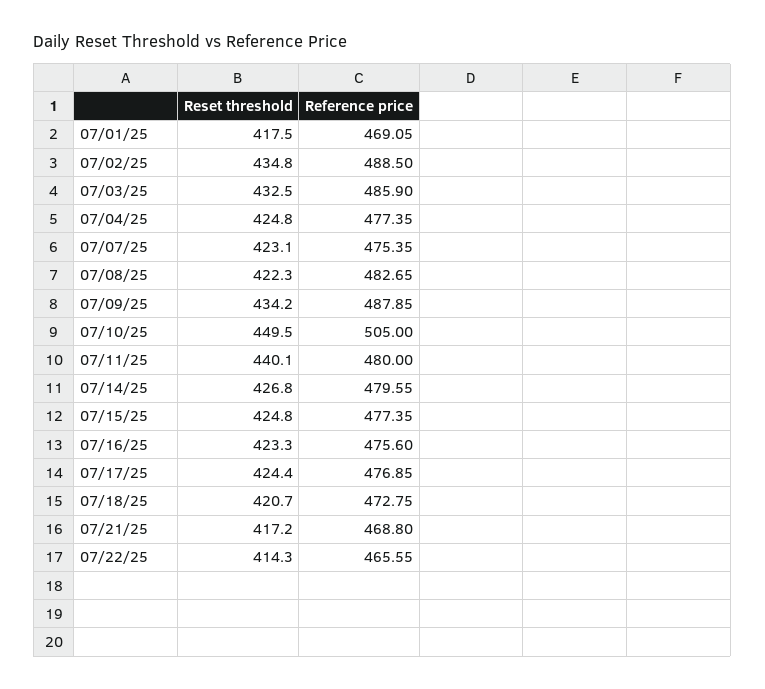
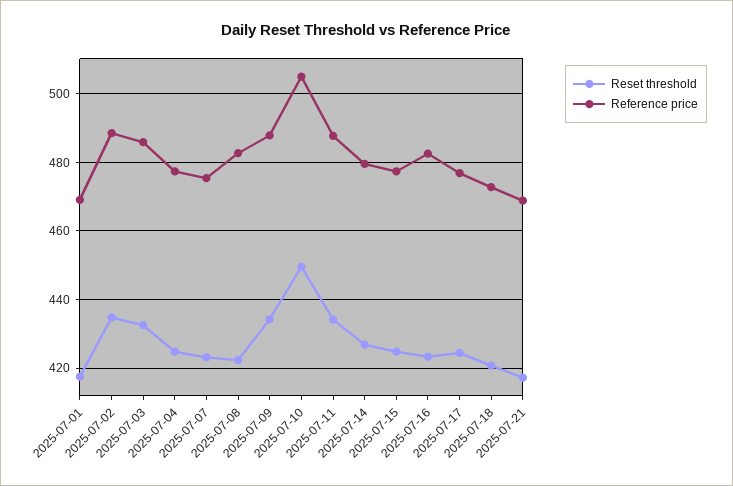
  {
    "Reset threshold": {
      "07/01/25": 417.5,
      "07/02/25": 434.8,
      "07/03/25": 432.5,
      "07/04/25": 424.8,
      "07/07/25": 423.1,
      "07/08/25": 422.3,
      "07/09/25": 434.2,
      "07/10/25": 449.5,
-     "07/11/25": 440.1,
+     "07/11/25": 434,
      "07/14/25": 426.8,
      "07/15/25": 424.8,
      "07/16/25": 423.3,
      "07/17/25": 424.4,
      "07/18/25": 420.7,
-     "07/21/25": 417.2,
+     "07/21/25": 417.2
-     "07/22/25": 414.3
    },
    "Reference price": {
      "07/01/25": 469.05,
      "07/02/25": 488.5,
      "07/03/25": 485.9,
      "07/04/25": 477.35,
      "07/07/25": 475.35,
      "07/08/25": 482.65,
      "07/09/25": 487.85,
      "07/10/25": 505,
-     "07/11/25": 480,
+     "07/11/25": 488,
      "07/14/25": 479.55,
      "07/15/25": 477.35,
-     "07/16/25": 475.6,
+     "07/16/25": 482,
      "07/17/25": 476.85,
      "07/18/25": 472.75,
-     "07/21/25": 468.8,
+     "07/21/25": 468.8
-     "07/22/25": 465.55
    }
  }

